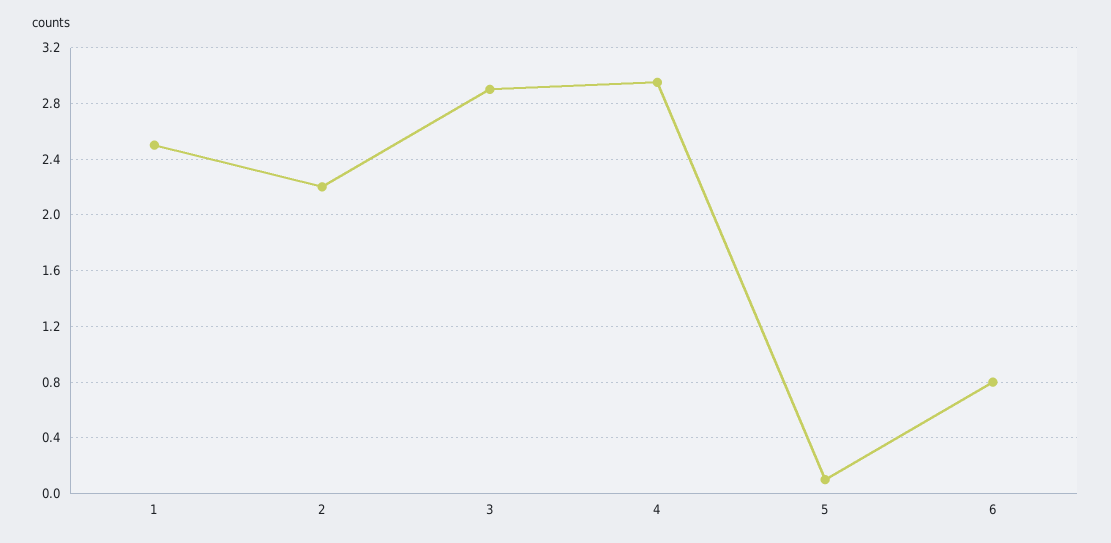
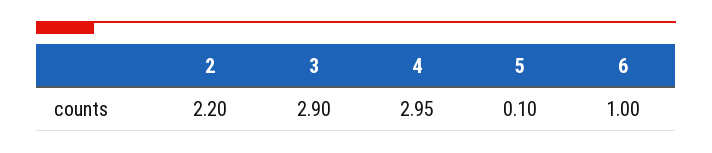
  {
-   "1": 2.5,
    "2": 2.2,
    "3": 2.9,
    "4": 2.95,
    "5": 0.1,
-   "6": 0.8
+   "6": 1
  }

